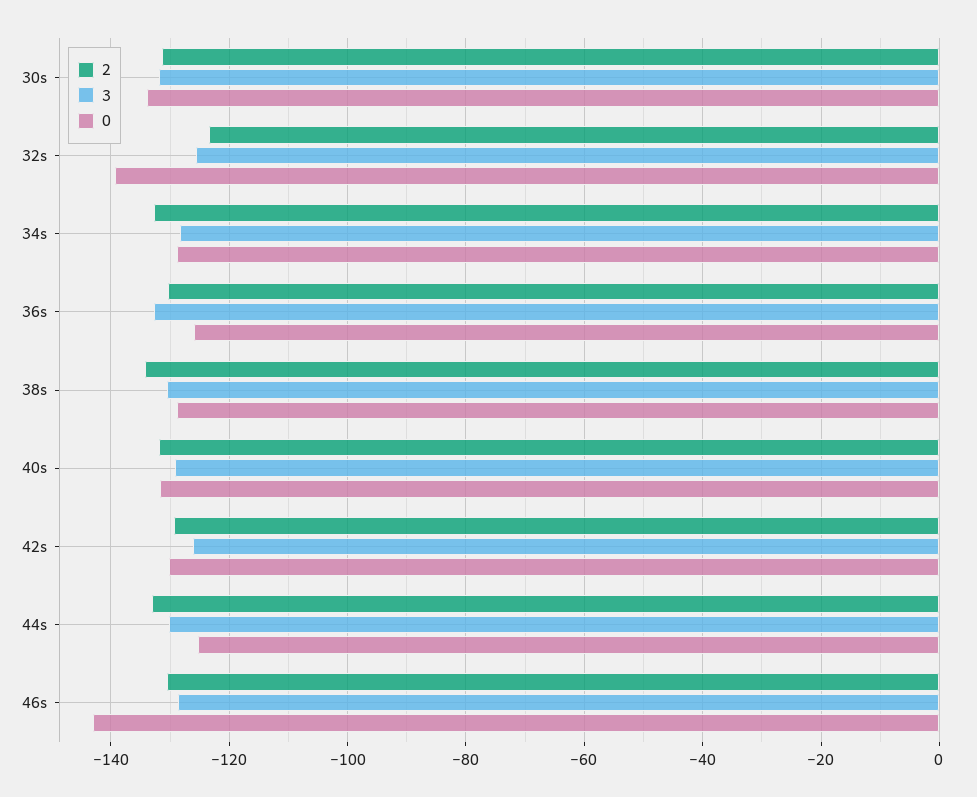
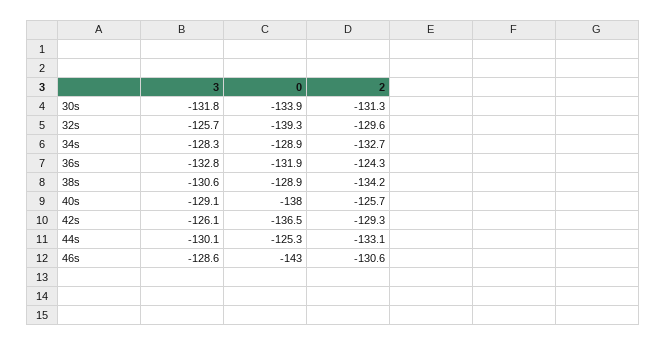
  {
    "2": {
      "30s": -131.3,
-     "32s": -124,
+     "32s": -129.6,
      "34s": -132.7,
-     "36s": -130,
+     "36s": -124.3,
      "38s": -134.2,
-     "40s": -132,
+     "40s": -125.7,
      "42s": -129.3,
      "44s": -133.1,
      "46s": -130.6
    },
    "3": {
      "30s": -131.8,
      "32s": -125.7,
      "34s": -128.3,
      "36s": -132.8,
      "38s": -130.6,
      "40s": -129.1,
      "42s": -126.1,
      "44s": -130.1,
      "46s": -128.6
    },
    "0": {
      "30s": -133.9,
      "32s": -139.3,
      "34s": -128.9,
-     "36s": -126,
+     "36s": -131.9,
      "38s": -128.9,
-     "40s": -132,
+     "40s": -138,
-     "42s": -130,
+     "42s": -136.5,
      "44s": -125.3,
      "46s": -143
    }
  }

